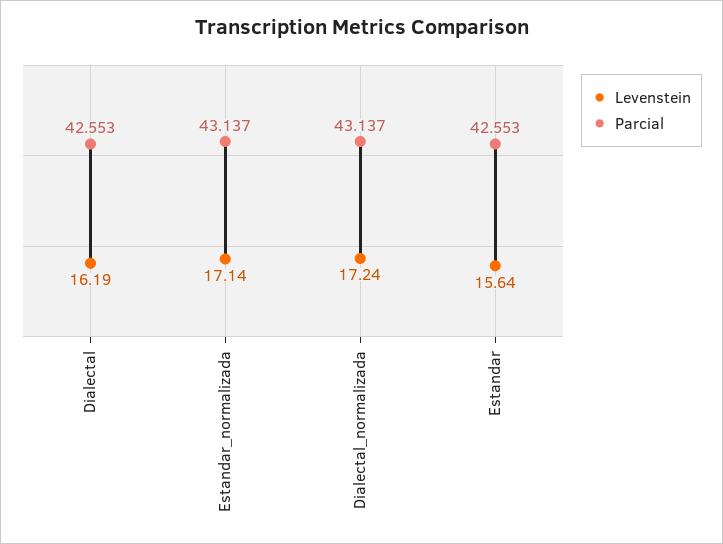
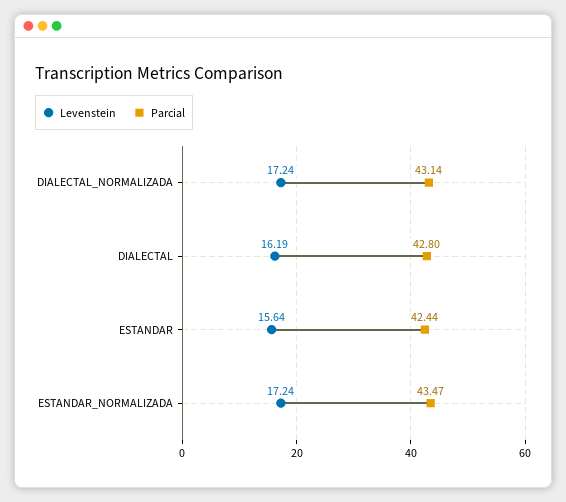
  {
    "Levenstein": {
      "Dialectal": 16.19,
-     "Estandar_normalizada": 17.14,
+     "Estandar_normalizada": 17.24,
      "Dialectal_normalizada": 17.24,
      "Estandar": 15.64
    },
    "Parcial": {
-     "Dialectal": 42.553,
+     "Dialectal": 42.8,
-     "Estandar_normalizada": 43.137,
+     "Estandar_normalizada": 43.47,
      "Dialectal_normalizada": 43.137,
-     "Estandar": 42.553
+     "Estandar": 42.44
    }
  }

